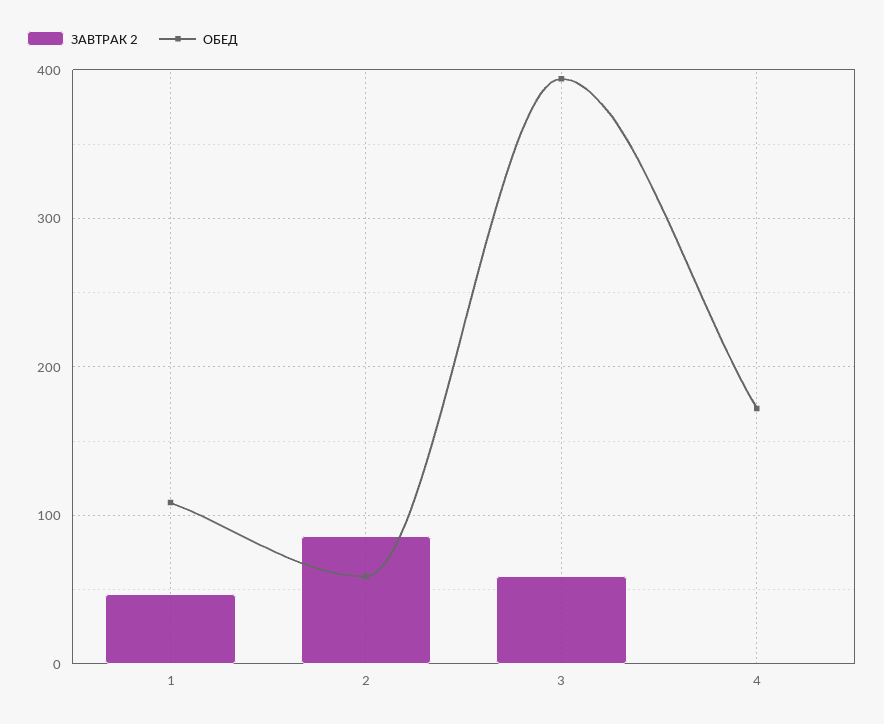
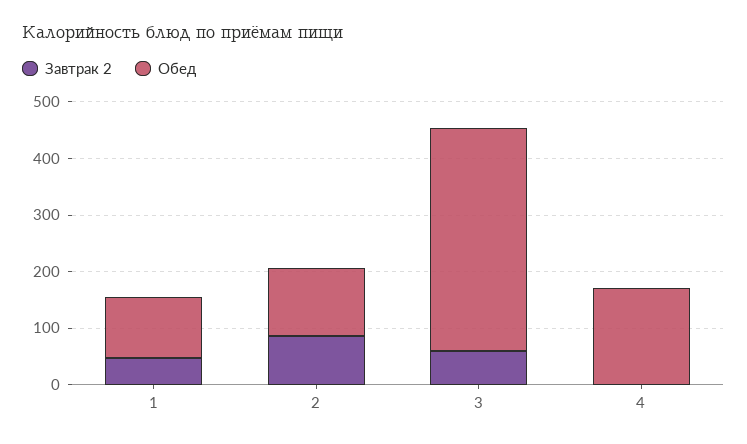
  {
    "ЗАВТРАК 2": {
      "1": 50,
      "2": 90,
      "3": 60,
      "4": 0
    },
    "ОБЕД": {
      "1": 110,
-     "2": 60,
+     "2": 120,
      "3": 390,
      "4": 170
    }
  }

